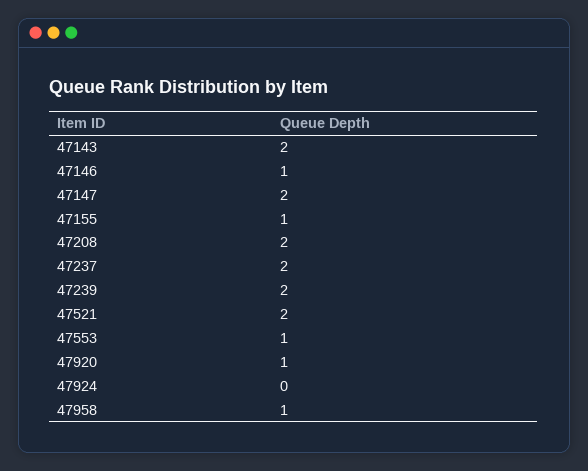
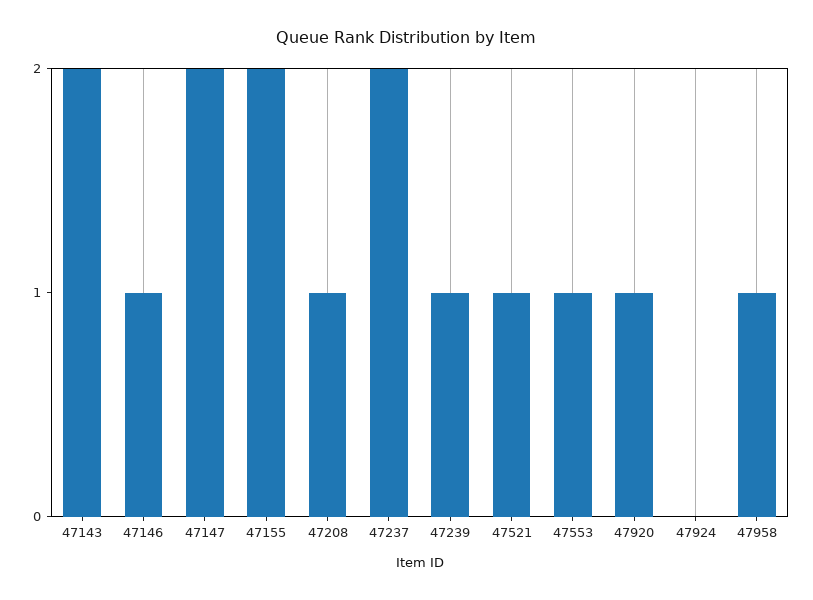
  {
    "47143": 2,
    "47146": 1,
    "47147": 2,
-   "47155": 1,
+   "47155": 2,
-   "47208": 2,
+   "47208": 1,
    "47237": 2,
-   "47239": 2,
+   "47239": 1,
-   "47521": 2,
+   "47521": 1,
    "47553": 1,
    "47920": 1,
    "47924": 0,
    "47958": 1
  }

